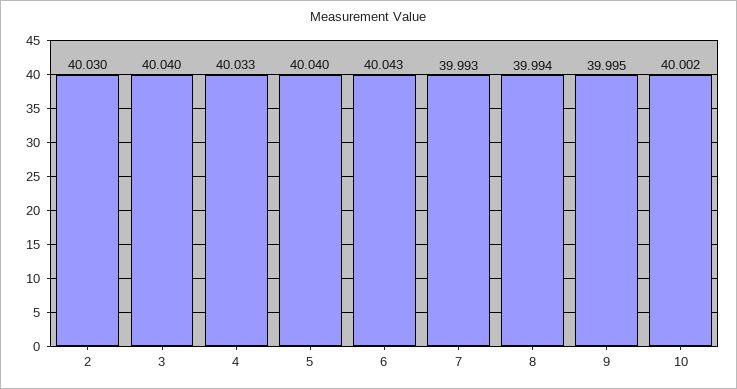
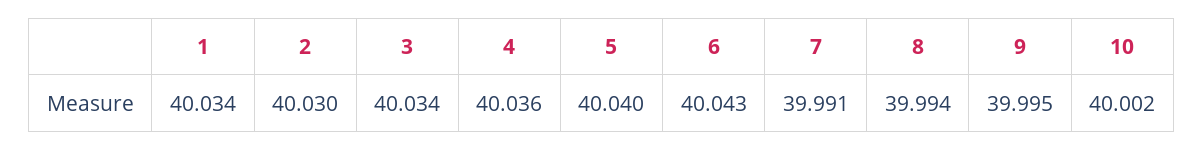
  {
    "2": 40.03,
-   "3": 40.04,
+   "3": 40.034,
-   "4": 40.033,
+   "4": 40.036,
    "5": 40.04,
    "6": 40.043,
-   "7": 39.993,
+   "7": 39.991,
    "8": 39.994,
    "9": 39.995,
-   "10": 40.002
+   "10": 40.002,
+   "1": 40.034
  }

